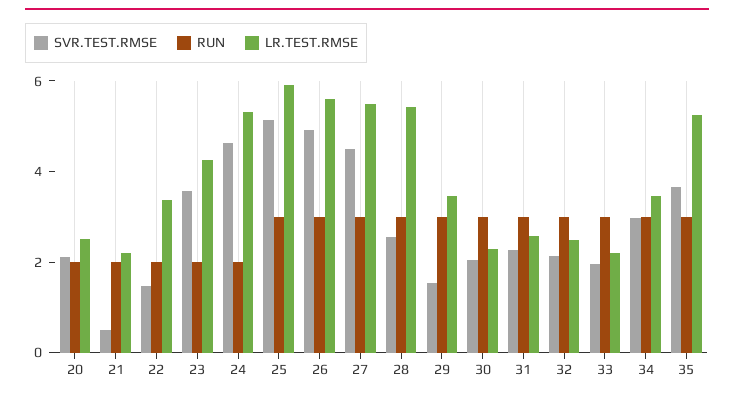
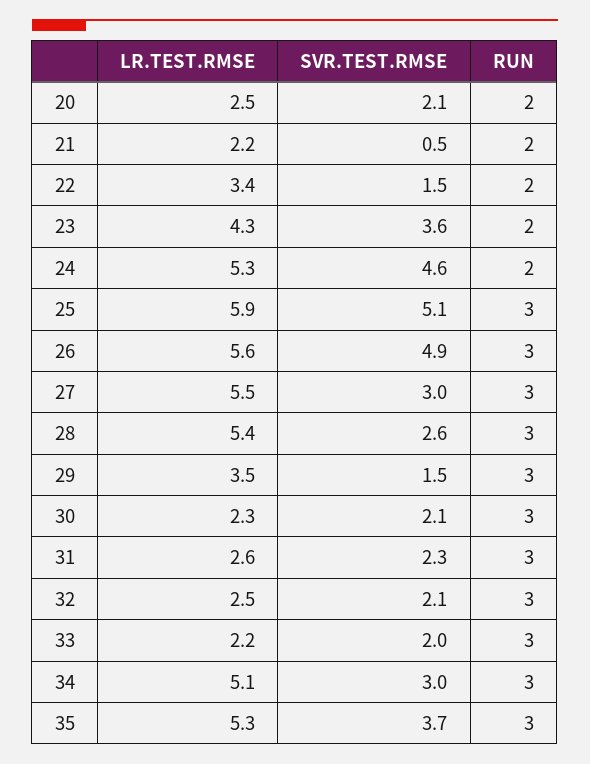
  {
    "SVR.TEST.RMSE": {
      "20": 2.1,
      "21": 0.5,
      "22": 1.5,
      "23": 3.6,
      "24": 4.6,
      "25": 5.1,
      "26": 4.9,
-     "27": 4.5,
+     "27": 3,
      "28": 2.6,
      "29": 1.5,
      "30": 2.1,
      "31": 2.3,
      "32": 2.1,
      "33": 2,
      "34": 3,
      "35": 3.7
    },
    "RUN": {
      "20": 2,
      "21": 2,
      "22": 2,
      "23": 2,
      "24": 2,
      "25": 3,
      "26": 3,
      "27": 3,
      "28": 3,
      "29": 3,
      "30": 3,
      "31": 3,
      "32": 3,
      "33": 3,
      "34": 3,
      "35": 3
    },
    "LR.TEST.RMSE": {
      "20": 2.5,
      "21": 2.2,
      "22": 3.4,
      "23": 4.3,
      "24": 5.3,
      "25": 5.9,
      "26": 5.6,
      "27": 5.5,
      "28": 5.4,
      "29": 3.5,
      "30": 2.3,
      "31": 2.6,
      "32": 2.5,
      "33": 2.2,
-     "34": 3.5,
+     "34": 5.1,
      "35": 5.3
    }
  }

